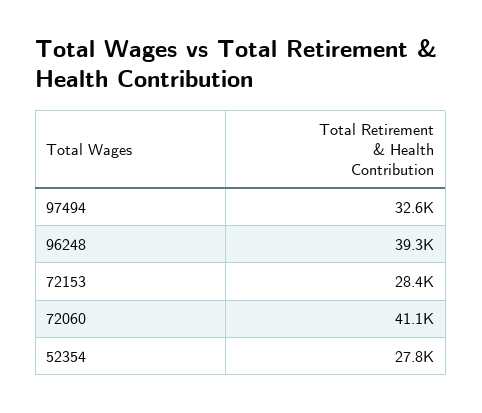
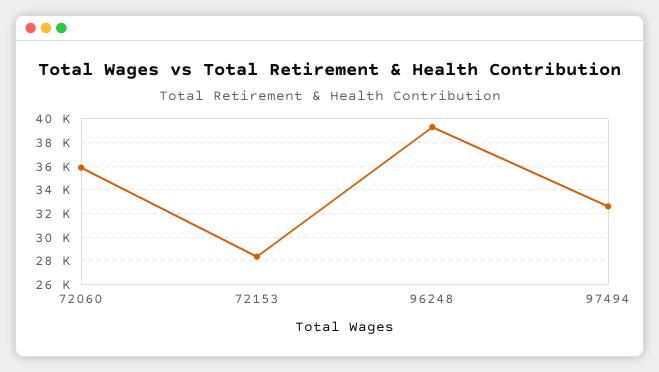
  {
    "97494": 32600,
    "96248": 39300,
    "72153": 28400,
-   "72060": 41100,
+   "72060": 36000
-   "52354": 27800
  }

